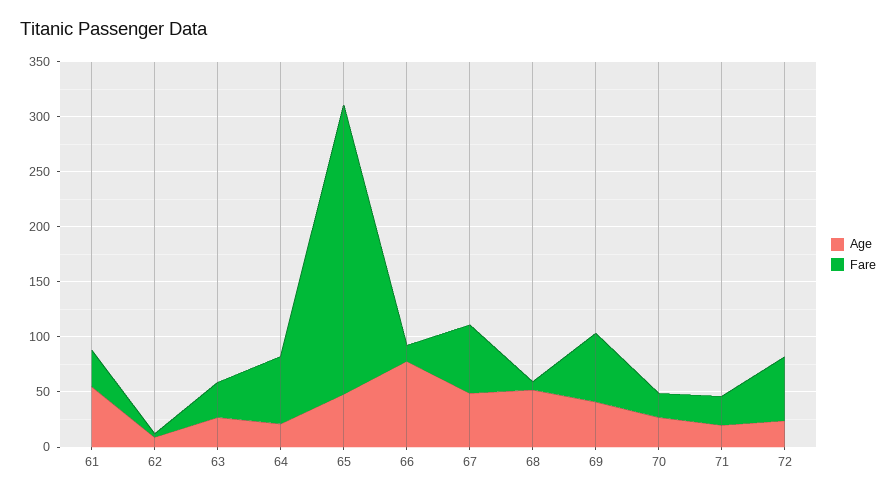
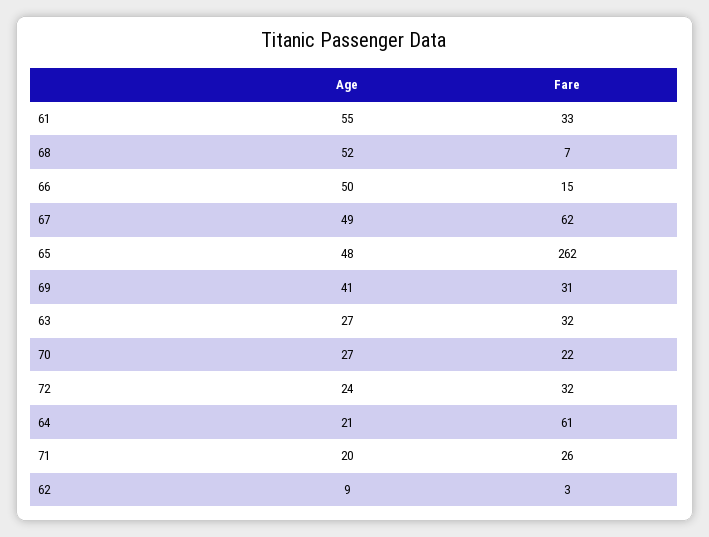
  {
    "Age": {
      "61": 55,
      "62": 9,
      "63": 27,
      "64": 21,
      "65": 48,
-     "66": 80,
+     "66": 50,
      "67": 49,
      "68": 52,
      "69": 41,
      "70": 27,
      "71": 20,
      "72": 24
    },
    "Fare": {
      "61": 33,
      "62": 3,
      "63": 32,
      "64": 61,
      "65": 262,
      "66": 15,
      "67": 62,
      "68": 7,
-     "69": 60,
+     "69": 31,
      "70": 22,
      "71": 26,
-     "72": 60
+     "72": 32
    }
  }

